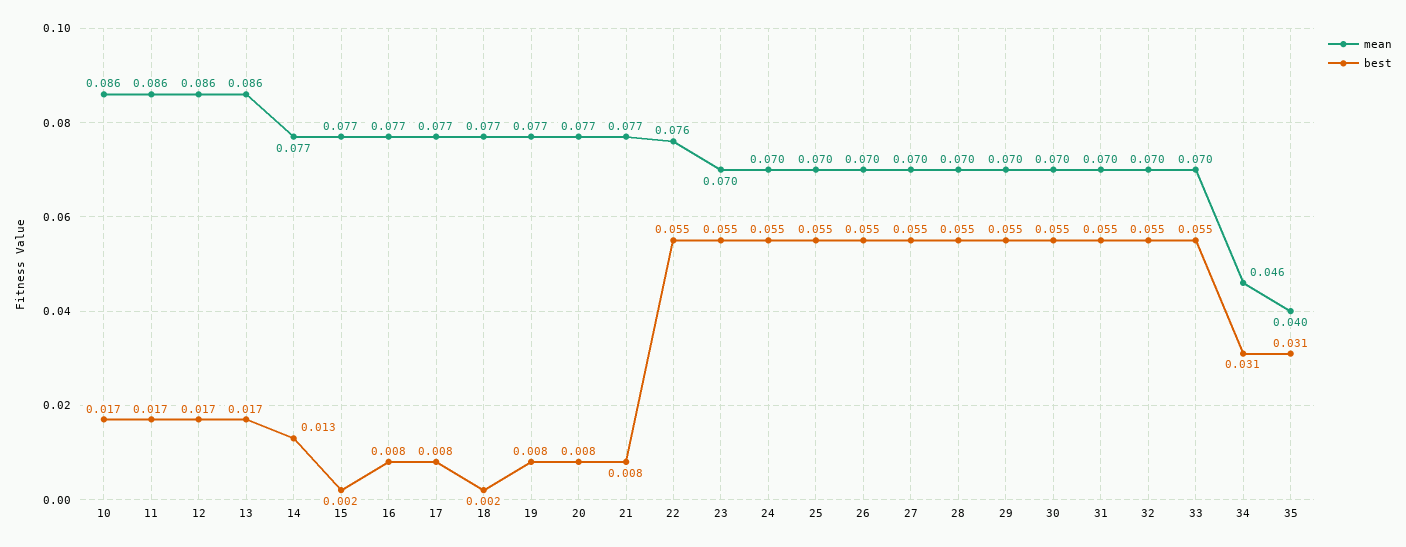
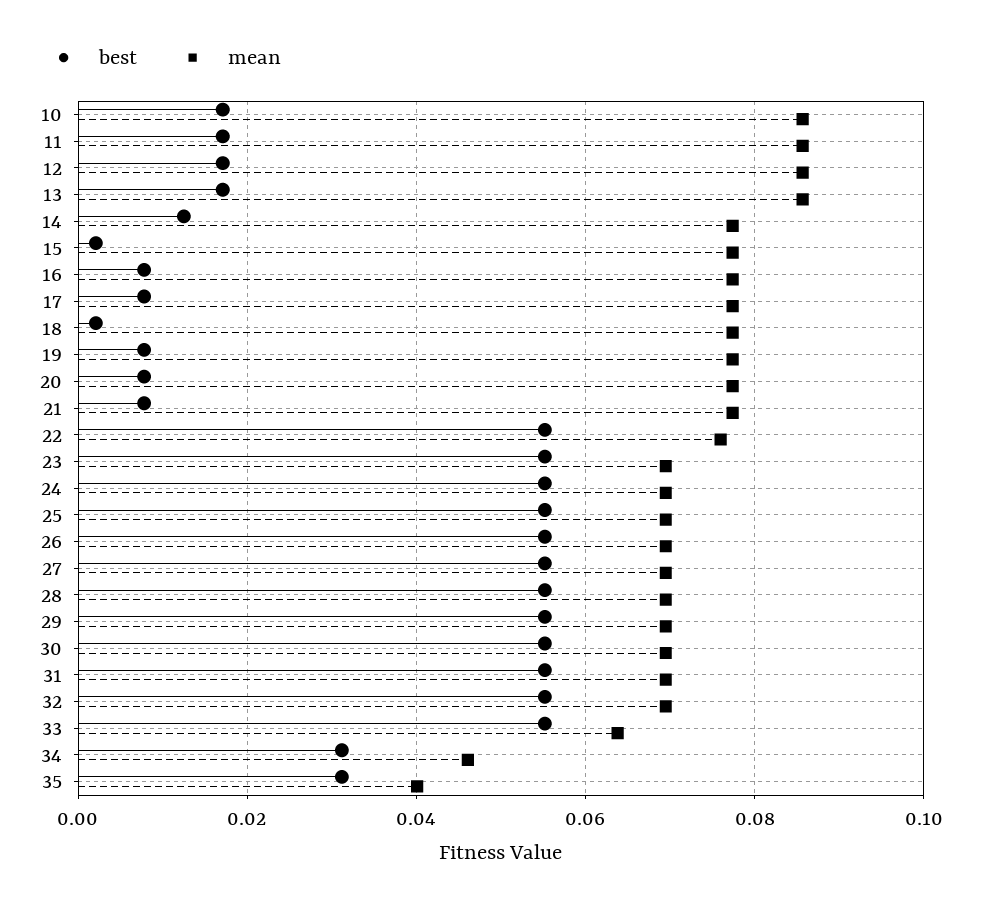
  {
    "mean": {
      "10": 0.086,
      "11": 0.086,
      "12": 0.086,
      "13": 0.086,
      "14": 0.077,
      "15": 0.077,
      "16": 0.077,
      "17": 0.077,
      "18": 0.077,
      "19": 0.077,
      "20": 0.077,
      "21": 0.077,
      "22": 0.076,
      "23": 0.07,
      "24": 0.07,
      "25": 0.07,
      "26": 0.07,
      "27": 0.07,
      "28": 0.07,
      "29": 0.07,
      "30": 0.07,
      "31": 0.07,
      "32": 0.07,
-     "33": 0.07,
+     "33": 0.064,
      "34": 0.046,
      "35": 0.04
    },
    "best": {
      "10": 0.017,
      "11": 0.017,
      "12": 0.017,
      "13": 0.017,
      "14": 0.013,
      "15": 0.002,
      "16": 0.008,
      "17": 0.008,
      "18": 0.002,
      "19": 0.008,
      "20": 0.008,
      "21": 0.008,
      "22": 0.055,
      "23": 0.055,
      "24": 0.055,
      "25": 0.055,
      "26": 0.055,
      "27": 0.055,
      "28": 0.055,
      "29": 0.055,
      "30": 0.055,
      "31": 0.055,
      "32": 0.055,
      "33": 0.055,
      "34": 0.031,
      "35": 0.031
    }
  }

